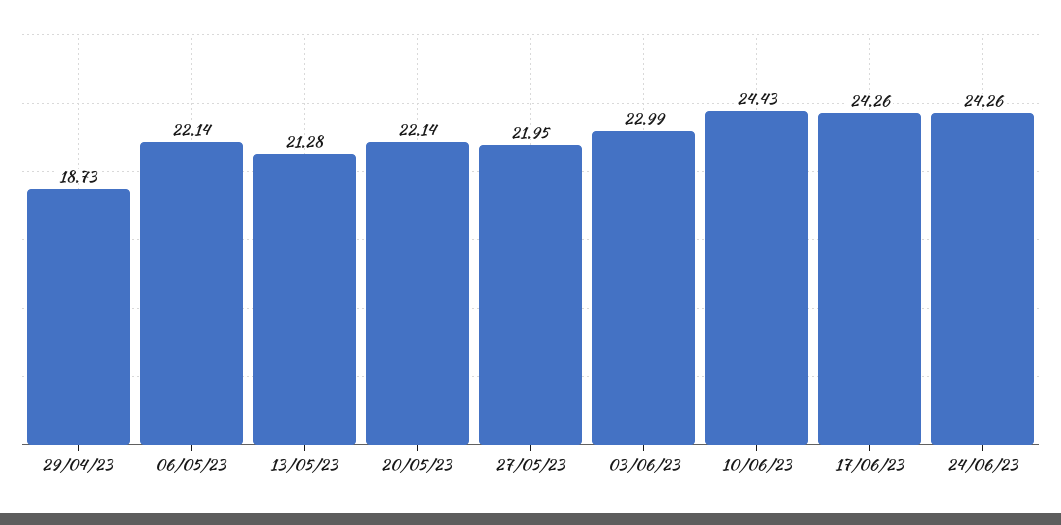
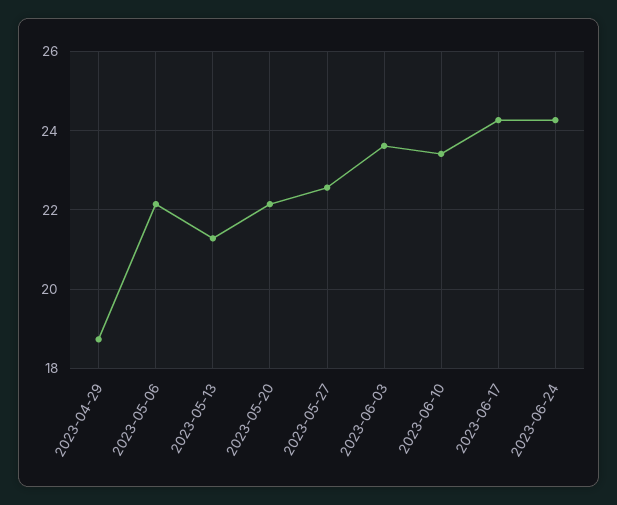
  {
    "29/04/23": 18.73,
    "06/05/23": 22.14,
    "13/05/23": 21.28,
    "20/05/23": 22.14,
-   "27/05/23": 21.95,
+   "27/05/23": 22.6,
-   "03/06/23": 22.99,
+   "03/06/23": 23.6,
-   "10/06/23": 24.43,
+   "10/06/23": 23.4,
    "17/06/23": 24.26,
    "24/06/23": 24.26
  }

